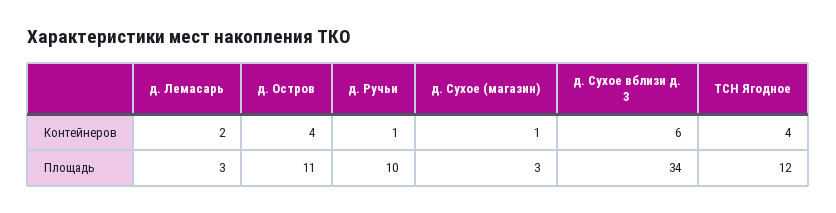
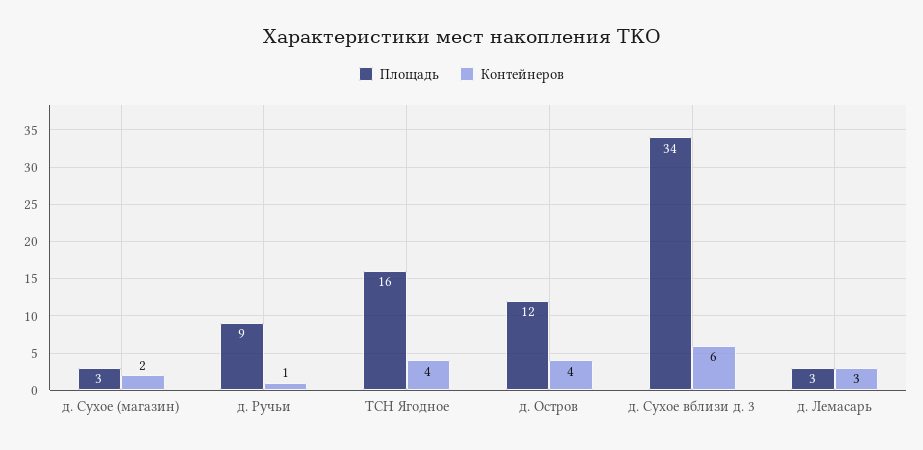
  {
    "Контейнеров": {
-     "д. Лемасарь": 2,
+     "д. Лемасарь": 3,
      "д. Остров": 4,
      "д. Ручьи": 1,
-     "д. Сухое (магазин)": 1,
+     "д. Сухое (магазин)": 2,
      "д. Сухое вблизи д. 3": 6,
      "ТСН Ягодное": 4
    },
    "Площадь": {
      "д. Лемасарь": 3,
-     "д. Остров": 11,
+     "д. Остров": 12,
-     "д. Ручьи": 10,
+     "д. Ручьи": 9,
      "д. Сухое (магазин)": 3,
      "д. Сухое вблизи д. 3": 34,
-     "ТСН Ягодное": 12
+     "ТСН Ягодное": 16
    }
  }

